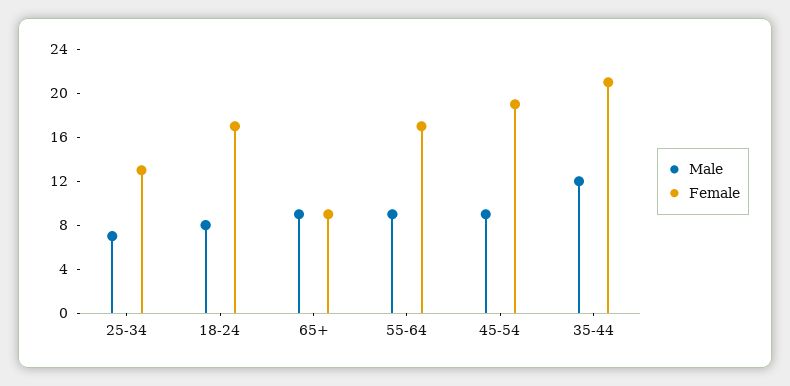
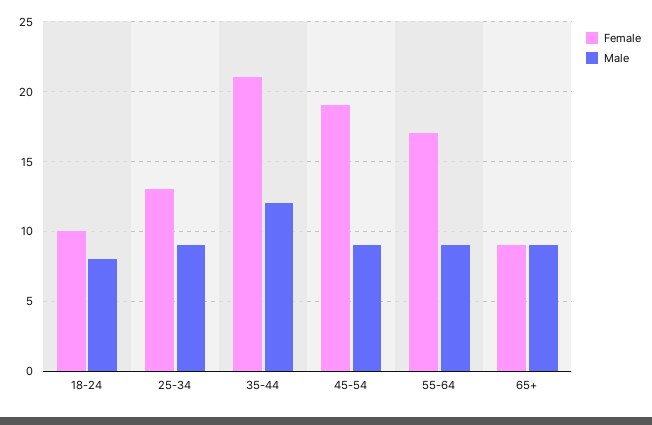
  {
    "Male": {
-     "25-34": 7,
+     "25-34": 9,
      "18-24": 8,
      "65+": 9,
      "55-64": 9,
      "45-54": 9,
      "35-44": 12
    },
    "Female": {
      "25-34": 13,
-     "18-24": 17,
+     "18-24": 10,
      "65+": 9,
      "55-64": 17,
      "45-54": 19,
      "35-44": 21
    }
  }

